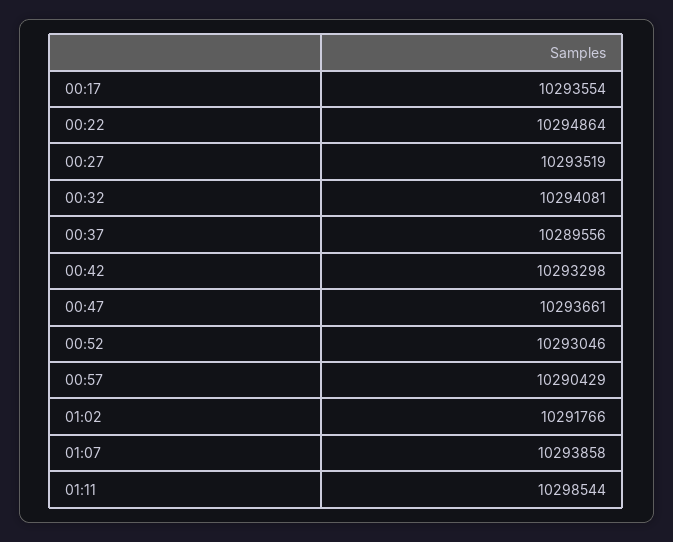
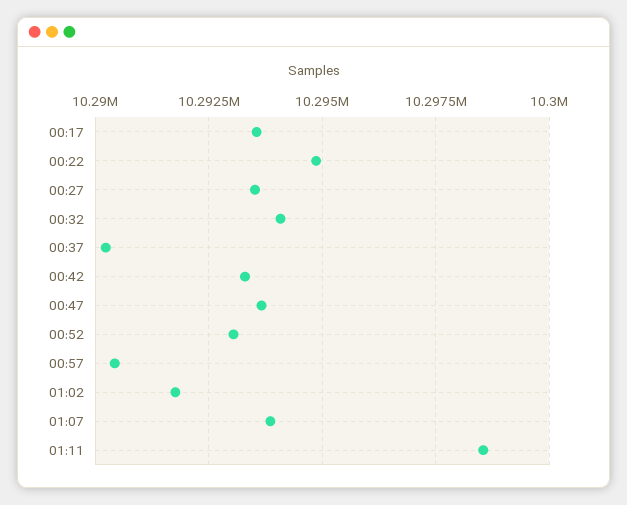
  {
    "00:17": 10293554,
    "00:22": 10294864,
    "00:27": 10293519,
    "00:32": 10294081,
-   "00:37": 10289556,
+   "00:37": 10290250,
    "00:42": 10293298,
    "00:47": 10293661,
    "00:52": 10293046,
    "00:57": 10290429,
    "01:02": 10291766,
    "01:07": 10293858,
    "01:11": 10298544
  }

